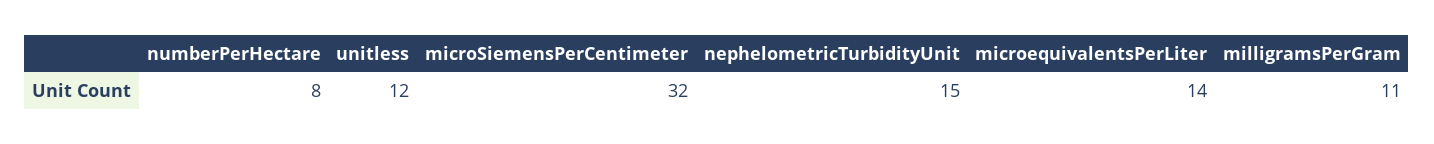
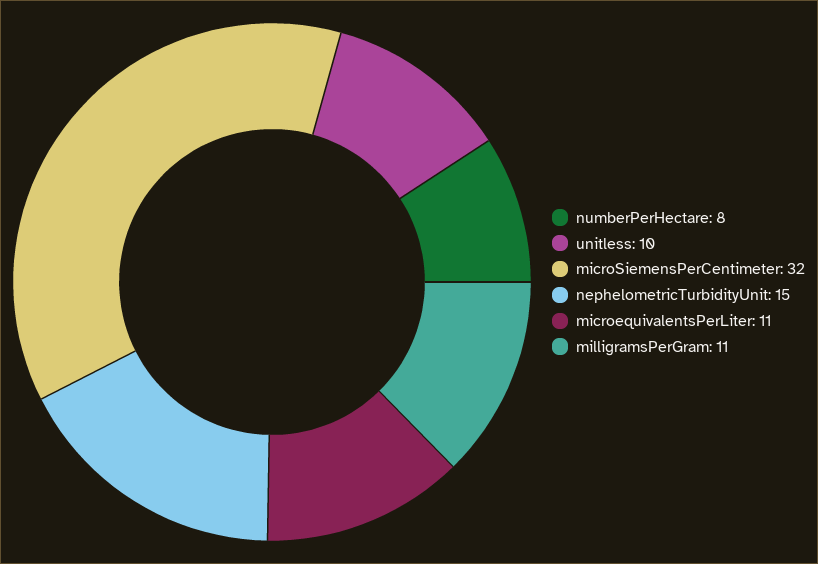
  {
    "numberPerHectare": 8,
-   "unitless": 12,
+   "unitless": 10,
    "microSiemensPerCentimeter": 32,
    "nephelometricTurbidityUnit": 15,
-   "microequivalentsPerLiter": 14,
+   "microequivalentsPerLiter": 11,
    "milligramsPerGram": 11
  }

